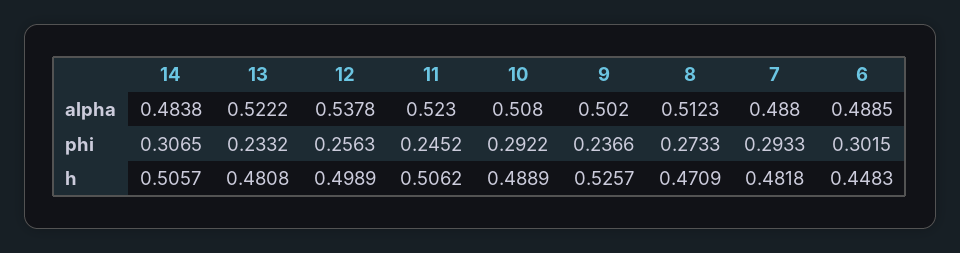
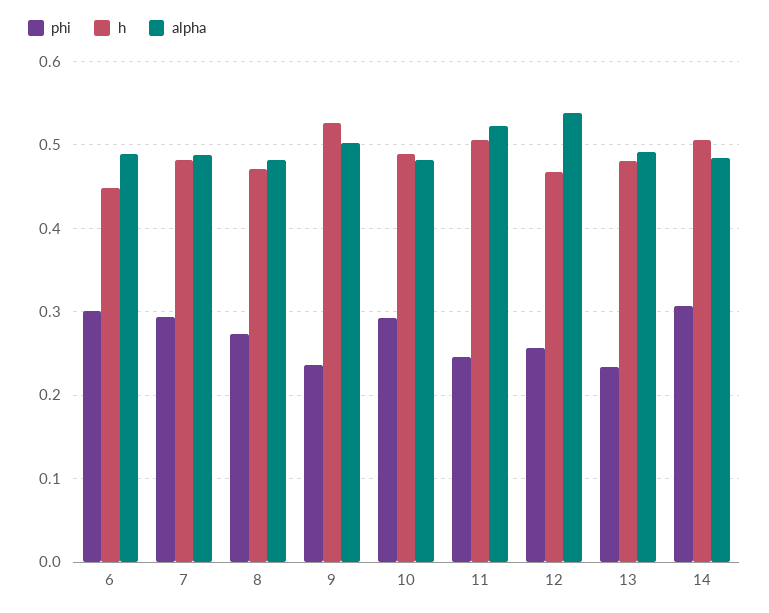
  {
    "alpha": {
      "14": 0.4838,
-     "13": 0.5222,
+     "13": 0.49,
      "12": 0.5378,
      "11": 0.523,
-     "10": 0.508,
+     "10": 0.48,
      "9": 0.502,
-     "8": 0.5123,
+     "8": 0.48,
      "7": 0.488,
      "6": 0.4885
    },
    "phi": {
      "14": 0.3065,
      "13": 0.2332,
      "12": 0.2563,
      "11": 0.2452,
      "10": 0.2922,
      "9": 0.2366,
      "8": 0.2733,
      "7": 0.2933,
      "6": 0.3015
    },
    "h": {
      "14": 0.5057,
      "13": 0.4808,
-     "12": 0.4989,
+     "12": 0.47,
      "11": 0.5062,
      "10": 0.4889,
      "9": 0.5257,
      "8": 0.4709,
      "7": 0.4818,
      "6": 0.4483
    }
  }

